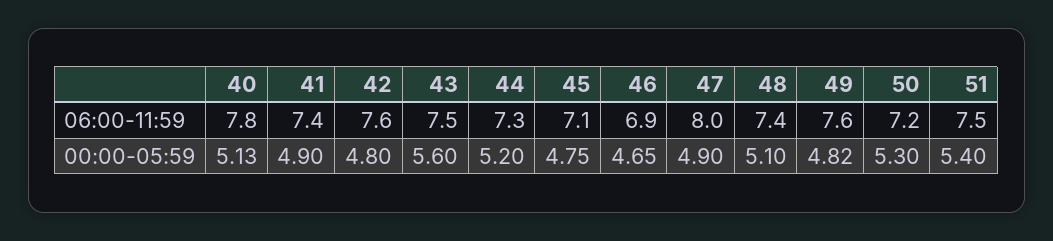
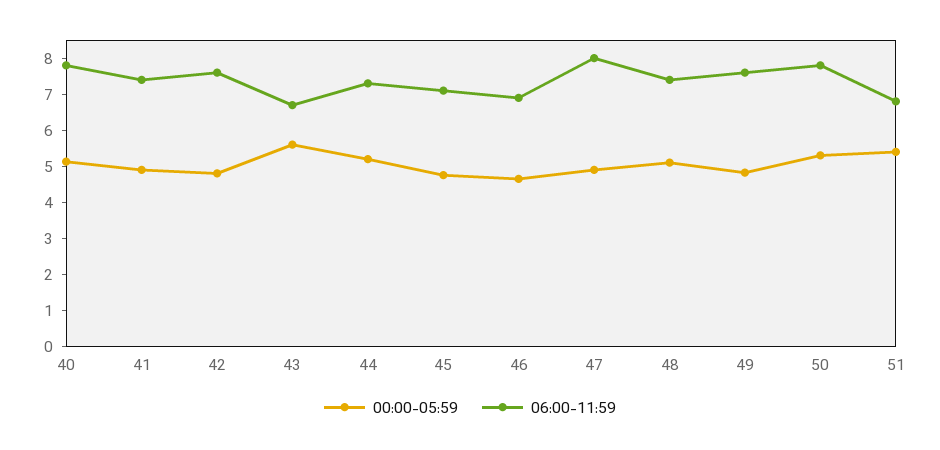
  {
    "06:00-11:59": {
      "40": 7.8,
      "41": 7.4,
      "42": 7.6,
-     "43": 7.5,
+     "43": 6.75,
      "44": 7.3,
      "45": 7.1,
      "46": 6.9,
      "47": 8,
      "48": 7.4,
      "49": 7.6,
-     "50": 7.2,
+     "50": 7.75,
-     "51": 7.5
+     "51": 6.75
    },
    "00:00-05:59": {
      "40": 5.13,
      "41": 4.9,
      "42": 4.8,
      "43": 5.6,
      "44": 5.2,
      "45": 4.75,
      "46": 4.65,
      "47": 4.9,
      "48": 5.1,
      "49": 4.82,
      "50": 5.3,
      "51": 5.4
    }
  }

